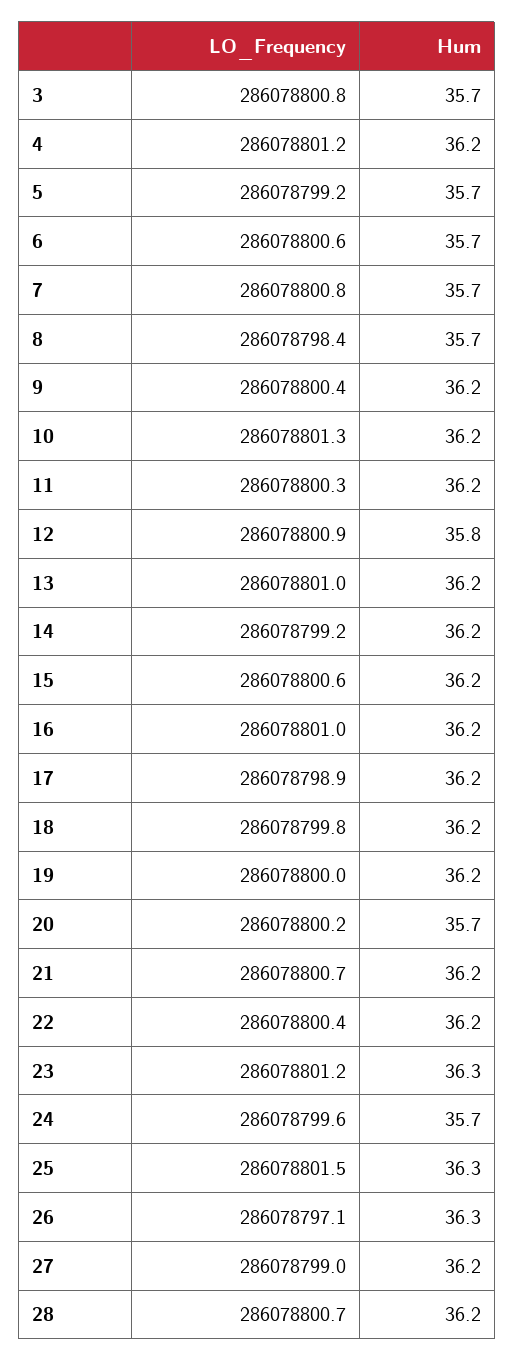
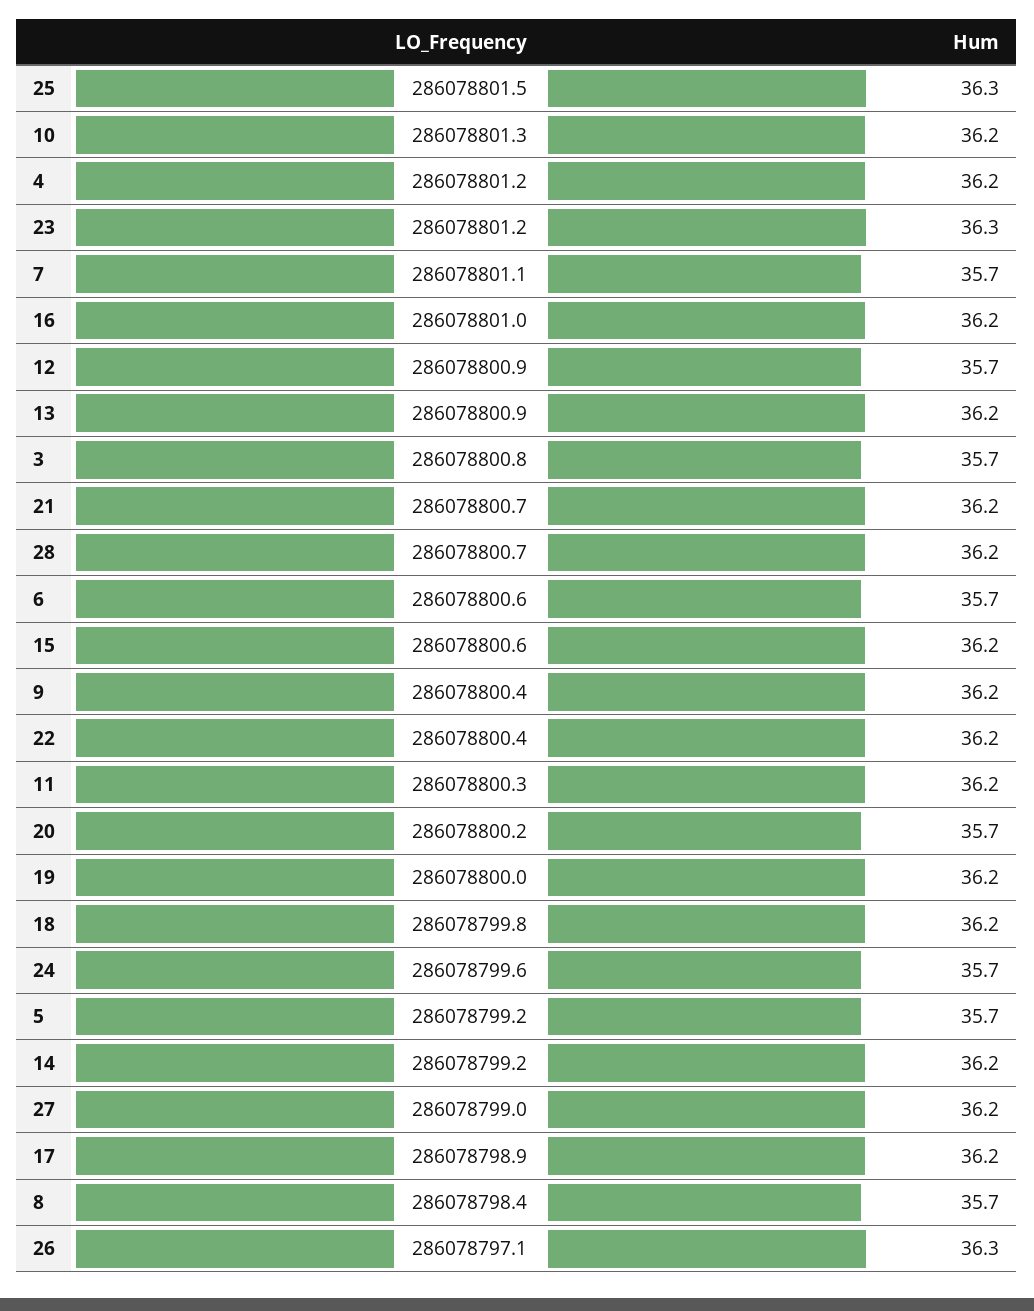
  {
    "LO_Frequency": {
      "3": 286078800.8,
      "4": 286078801.2,
      "5": 286078799.2,
      "6": 286078800.6,
-     "7": 286078800.8,
+     "7": 286078801.1,
      "8": 286078798.4,
      "9": 286078800.4,
      "10": 286078801.3,
      "11": 286078800.3,
      "12": 286078800.9,
-     "13": 286078801,
+     "13": 286078800.9,
      "14": 286078799.2,
      "15": 286078800.6,
      "16": 286078801,
      "17": 286078798.9,
      "18": 286078799.8,
      "19": 286078800,
      "20": 286078800.2,
      "21": 286078800.7,
      "22": 286078800.4,
      "23": 286078801.2,
      "24": 286078799.6,
      "25": 286078801.5,
      "26": 286078797.1,
      "27": 286078799,
      "28": 286078800.7
    },
    "Hum": {
      "3": 35.7,
      "4": 36.2,
      "5": 35.7,
      "6": 35.7,
      "7": 35.7,
      "8": 35.7,
      "9": 36.2,
      "10": 36.2,
      "11": 36.2,
-     "12": 35.8,
+     "12": 35.7,
      "13": 36.2,
      "14": 36.2,
      "15": 36.2,
      "16": 36.2,
      "17": 36.2,
      "18": 36.2,
      "19": 36.2,
      "20": 35.7,
      "21": 36.2,
      "22": 36.2,
      "23": 36.3,
      "24": 35.7,
      "25": 36.3,
      "26": 36.3,
      "27": 36.2,
      "28": 36.2
    }
  }

